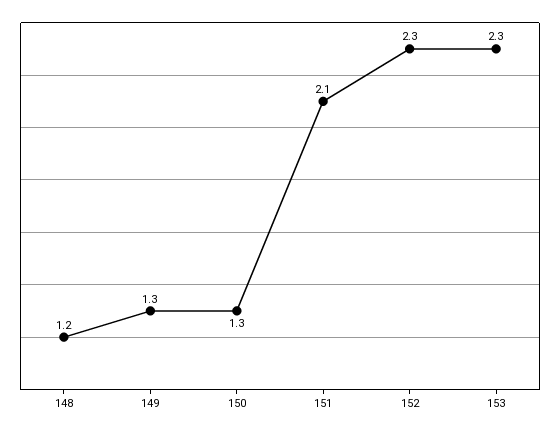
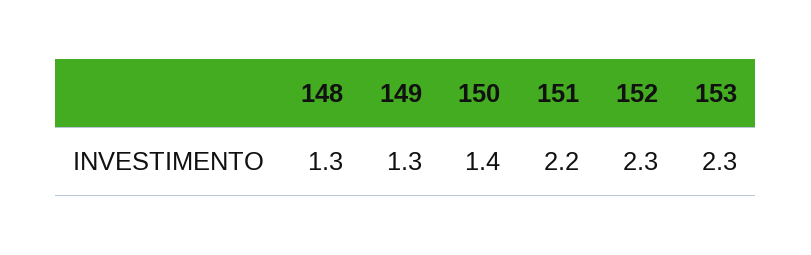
  {
-   "148": 1.2,
+   "148": 1.3,
    "149": 1.3,
-   "150": 1.3,
+   "150": 1.4,
-   "151": 2.1,
+   "151": 2.2,
    "152": 2.3,
    "153": 2.3
  }

